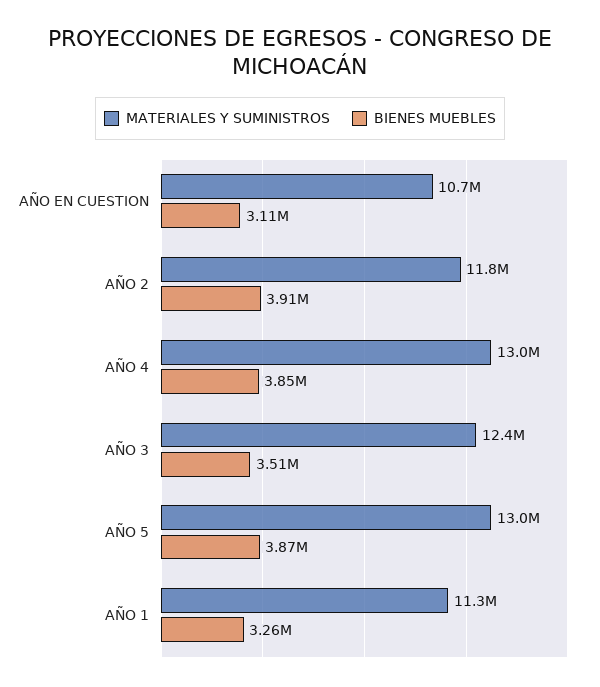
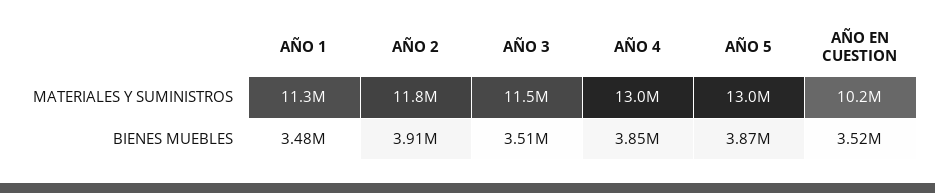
  {
    "MATERIALES Y SUMINISTROS": {
-     "AÑO EN CUESTION": 10700000,
+     "AÑO EN CUESTION": 10200000,
      "AÑO 2": 11800000,
      "AÑO 4": 13000000,
-     "AÑO 3": 12400000,
+     "AÑO 3": 11500000,
      "AÑO 5": 13000000,
      "AÑO 1": 11300000
    },
    "BIENES MUEBLES": {
-     "AÑO EN CUESTION": 3110000,
+     "AÑO EN CUESTION": 3520000,
      "AÑO 2": 3910000,
      "AÑO 4": 3850000,
      "AÑO 3": 3510000,
      "AÑO 5": 3870000,
-     "AÑO 1": 3260000
+     "AÑO 1": 3480000
    }
  }

